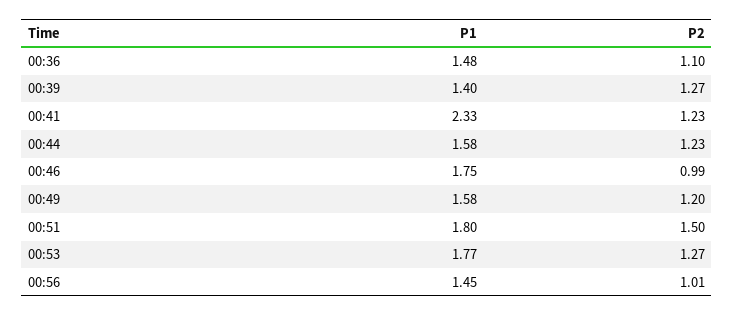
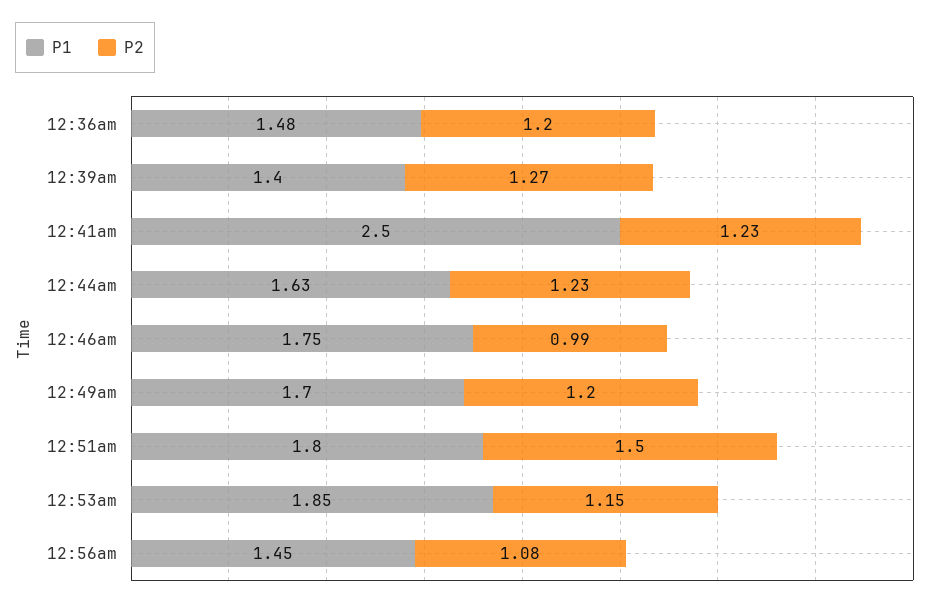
  {
    "P1": {
      "00:36": 1.48,
      "00:39": 1.4,
-     "00:41": 2.33,
+     "00:41": 2.5,
-     "00:44": 1.58,
+     "00:44": 1.63,
      "00:46": 1.75,
-     "00:49": 1.58,
+     "00:49": 1.7,
      "00:51": 1.8,
-     "00:53": 1.77,
+     "00:53": 1.85,
      "00:56": 1.45
    },
    "P2": {
-     "00:36": 1.1,
+     "00:36": 1.2,
      "00:39": 1.27,
      "00:41": 1.23,
      "00:44": 1.23,
      "00:46": 0.99,
      "00:49": 1.2,
      "00:51": 1.5,
-     "00:53": 1.27,
+     "00:53": 1.15,
-     "00:56": 1.01
+     "00:56": 1.08
    }
  }

